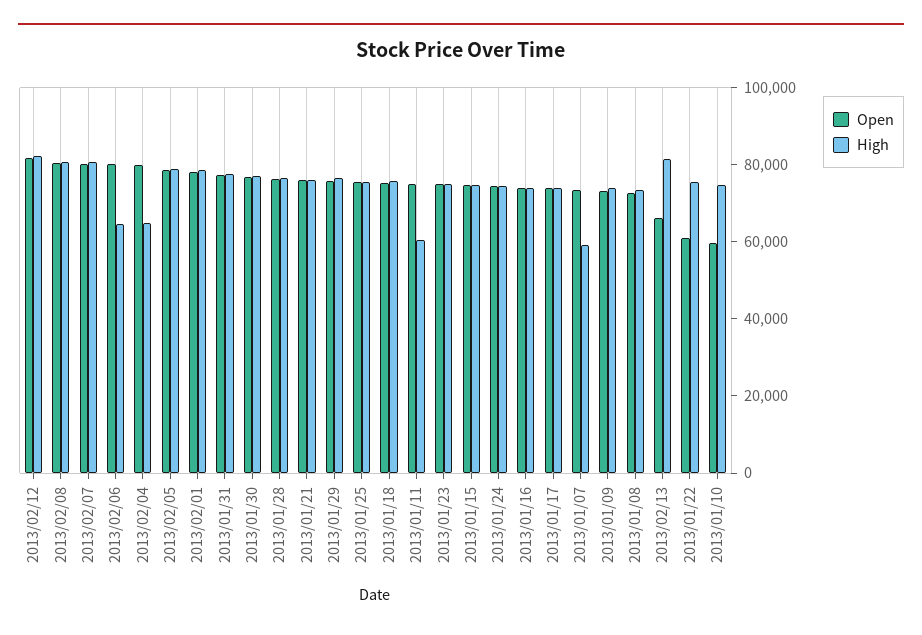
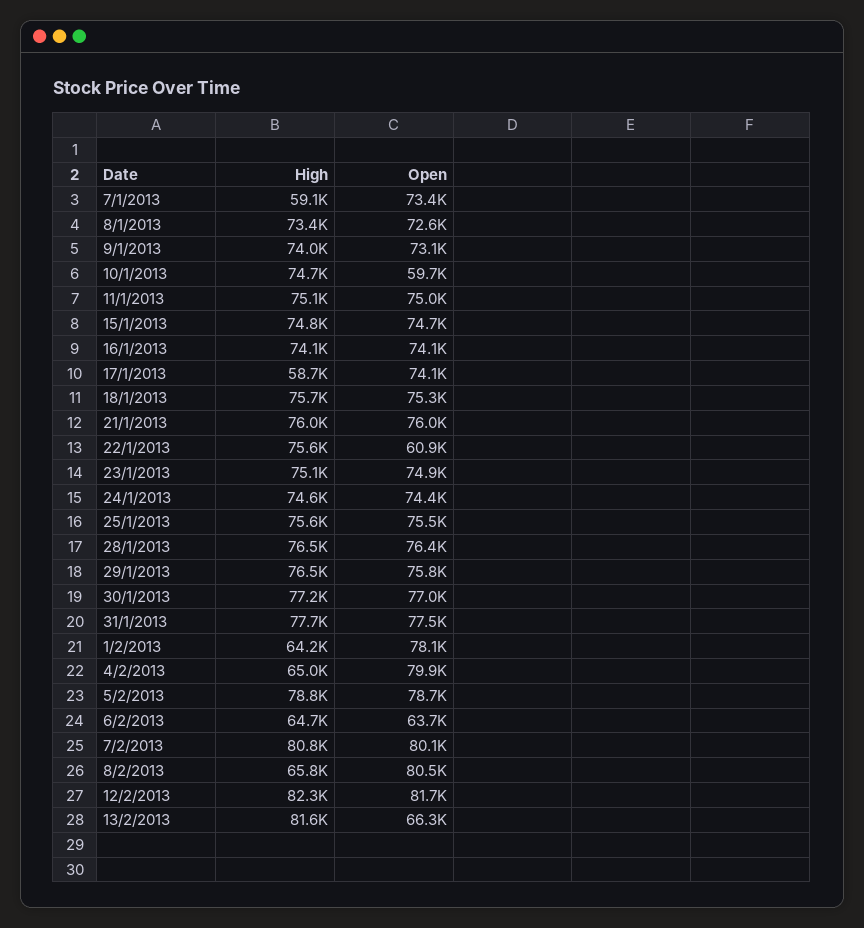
  {
    "Open": {
      "2013/02/12": 81700,
      "2013/02/08": 80500,
      "2013/02/07": 80100,
-     "2013/02/06": 80000,
+     "2013/02/06": 63700,
      "2013/02/04": 79900,
      "2013/02/05": 78700,
      "2013/02/01": 78100,
      "2013/01/31": 77500,
      "2013/01/30": 77000,
      "2013/01/28": 76400,
      "2013/01/21": 76000,
      "2013/01/29": 75800,
      "2013/01/25": 75500,
      "2013/01/18": 75300,
      "2013/01/11": 75000,
      "2013/01/23": 74900,
      "2013/01/15": 74700,
      "2013/01/24": 74400,
      "2013/01/16": 74100,
      "2013/01/17": 74100,
      "2013/01/07": 73400,
      "2013/01/09": 73100,
      "2013/01/08": 72600,
      "2013/02/13": 66300,
      "2013/01/22": 60900,
      "2013/01/10": 59700
    },
    "High": {
      "2013/02/12": 82300,
-     "2013/02/08": 80000,
+     "2013/02/08": 65800,
      "2013/02/07": 80800,
      "2013/02/06": 64700,
      "2013/02/04": 65000,
      "2013/02/05": 78800,
-     "2013/02/01": 80000,
+     "2013/02/01": 64200,
      "2013/01/31": 77700,
      "2013/01/30": 77200,
      "2013/01/28": 76500,
      "2013/01/21": 76000,
      "2013/01/29": 76500,
      "2013/01/25": 75600,
      "2013/01/18": 75700,
-     "2013/01/11": 60000,
+     "2013/01/11": 75100,
      "2013/01/23": 75100,
      "2013/01/15": 74800,
      "2013/01/24": 74600,
      "2013/01/16": 74100,
-     "2013/01/17": 75000,
+     "2013/01/17": 58700,
      "2013/01/07": 59100,
      "2013/01/09": 74000,
      "2013/01/08": 73400,
      "2013/02/13": 81600,
      "2013/01/22": 75600,
      "2013/01/10": 74700
    }
  }

